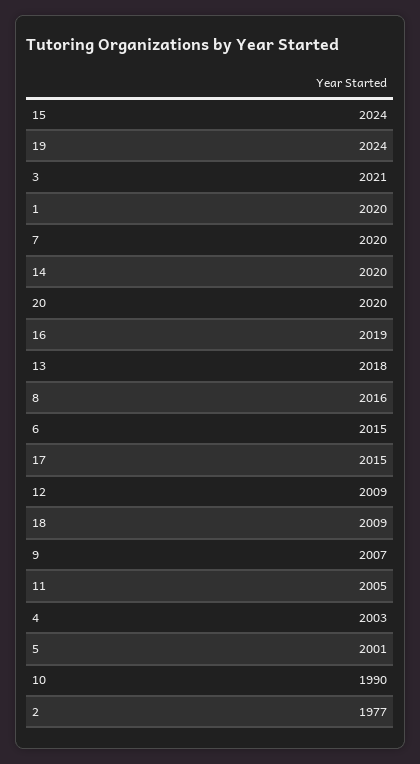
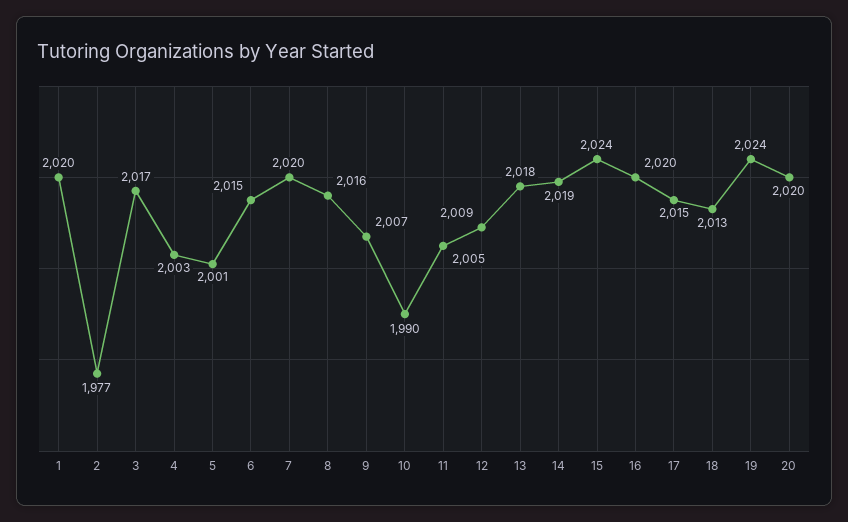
  {
    "15": 2024,
    "19": 2024,
-   "3": 2021,
+   "3": 2017,
    "1": 2020,
    "7": 2020,
-   "14": 2020,
+   "14": 2019,
    "20": 2020,
-   "16": 2019,
+   "16": 2020,
    "13": 2018,
    "8": 2016,
    "6": 2015,
    "17": 2015,
    "12": 2009,
-   "18": 2009,
+   "18": 2013,
    "9": 2007,
    "11": 2005,
    "4": 2003,
    "5": 2001,
    "10": 1990,
    "2": 1977
  }

